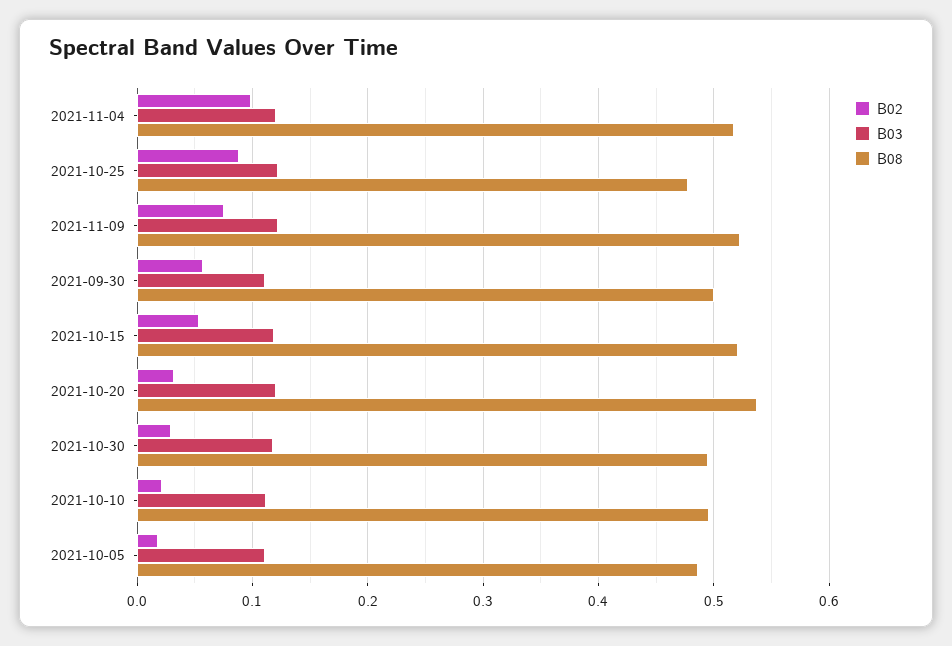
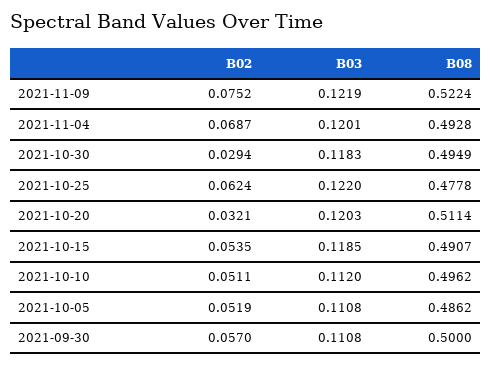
  {
    "B02": {
-     "2021-11-04": 0.1,
+     "2021-11-04": 0.0687,
-     "2021-10-25": 0.09,
+     "2021-10-25": 0.0624,
      "2021-11-09": 0.0752,
      "2021-09-30": 0.057,
      "2021-10-15": 0.0535,
      "2021-10-20": 0.0321,
      "2021-10-30": 0.0294,
-     "2021-10-10": 0.02,
+     "2021-10-10": 0.0511,
-     "2021-10-05": 0.02
+     "2021-10-05": 0.0519
    },
    "B03": {
      "2021-11-04": 0.1201,
      "2021-10-25": 0.122,
      "2021-11-09": 0.1219,
      "2021-09-30": 0.1108,
      "2021-10-15": 0.1185,
      "2021-10-20": 0.1203,
      "2021-10-30": 0.1183,
      "2021-10-10": 0.112,
      "2021-10-05": 0.1108
    },
    "B08": {
-     "2021-11-04": 0.52,
+     "2021-11-04": 0.4928,
      "2021-10-25": 0.4778,
      "2021-11-09": 0.5224,
      "2021-09-30": 0.5,
-     "2021-10-15": 0.52,
+     "2021-10-15": 0.4907,
-     "2021-10-20": 0.54,
+     "2021-10-20": 0.5114,
      "2021-10-30": 0.4949,
      "2021-10-10": 0.4962,
      "2021-10-05": 0.4862
    }
  }

